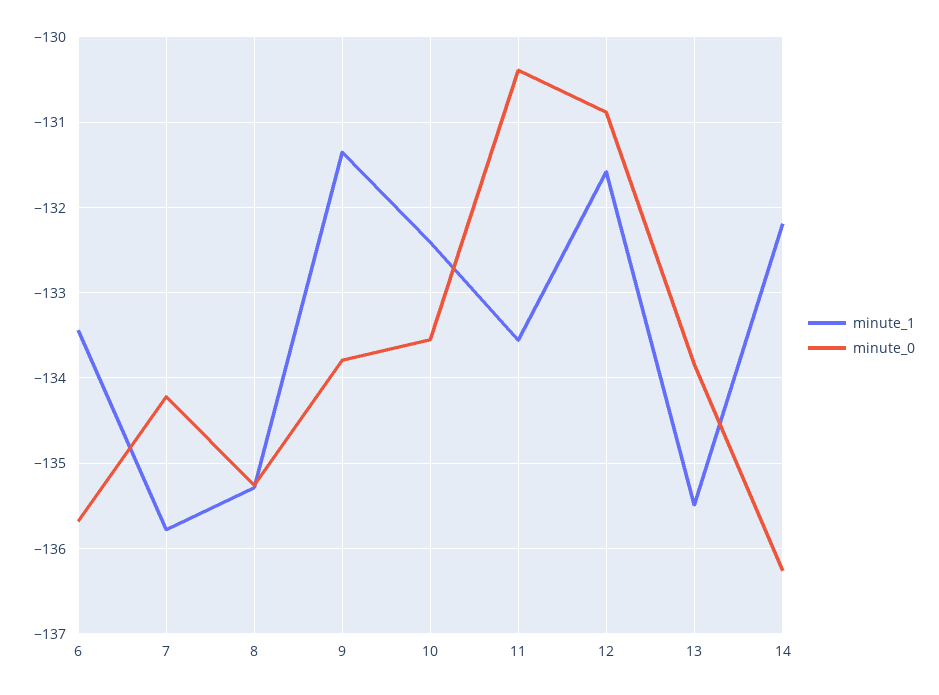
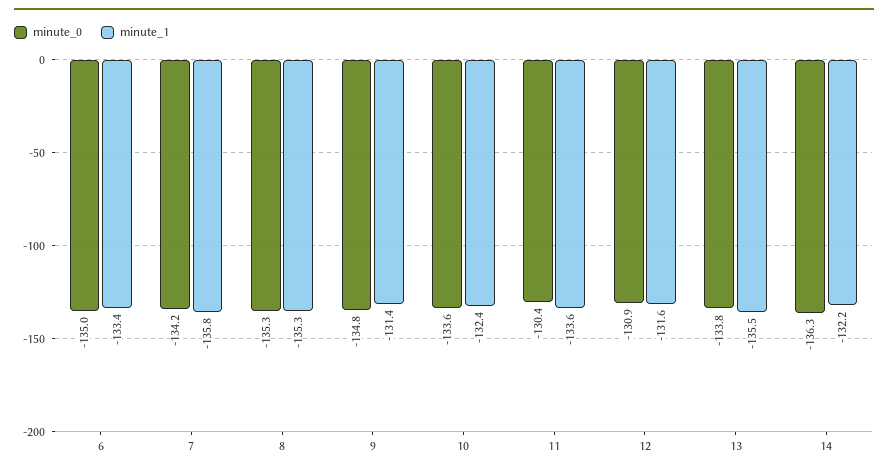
  {
    "minute_1": {
      "6": -133.4,
      "7": -135.8,
      "8": -135.3,
      "9": -131.4,
      "10": -132.4,
      "11": -133.6,
      "12": -131.6,
      "13": -135.5,
      "14": -132.2
    },
    "minute_0": {
-     "6": -135.7,
+     "6": -135,
      "7": -134.2,
      "8": -135.3,
-     "9": -133.8,
+     "9": -134.8,
      "10": -133.6,
      "11": -130.4,
      "12": -130.9,
      "13": -133.8,
      "14": -136.3
    }
  }

